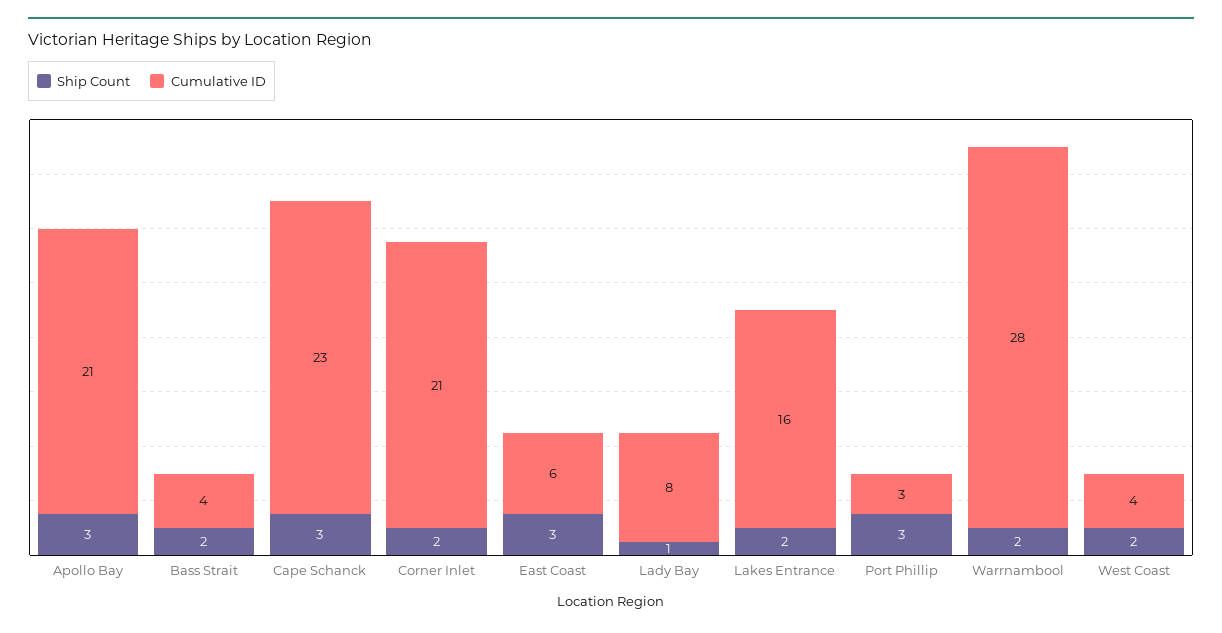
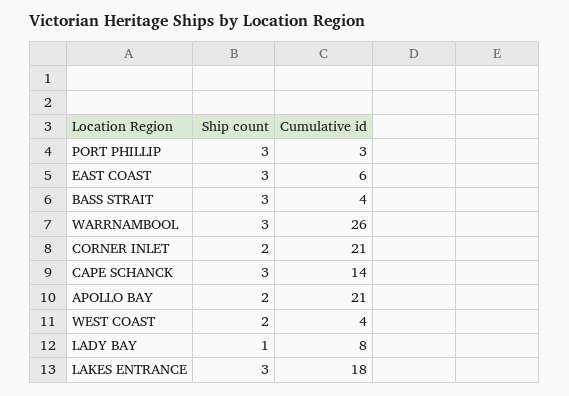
  {
    "Ship Count": {
-     "Apollo Bay": 3,
+     "Apollo Bay": 2,
-     "Bass Strait": 2,
+     "Bass Strait": 3,
      "Cape Schanck": 3,
      "Corner Inlet": 2,
      "East Coast": 3,
      "Lady Bay": 1,
-     "Lakes Entrance": 2,
+     "Lakes Entrance": 3,
      "Port Phillip": 3,
-     "Warrnambool": 2,
+     "Warrnambool": 3,
      "West Coast": 2
    },
    "Cumulative ID": {
      "Apollo Bay": 21,
      "Bass Strait": 4,
-     "Cape Schanck": 23,
+     "Cape Schanck": 14,
      "Corner Inlet": 21,
      "East Coast": 6,
      "Lady Bay": 8,
-     "Lakes Entrance": 16,
+     "Lakes Entrance": 18,
      "Port Phillip": 3,
-     "Warrnambool": 28,
+     "Warrnambool": 26,
      "West Coast": 4
    }
  }

